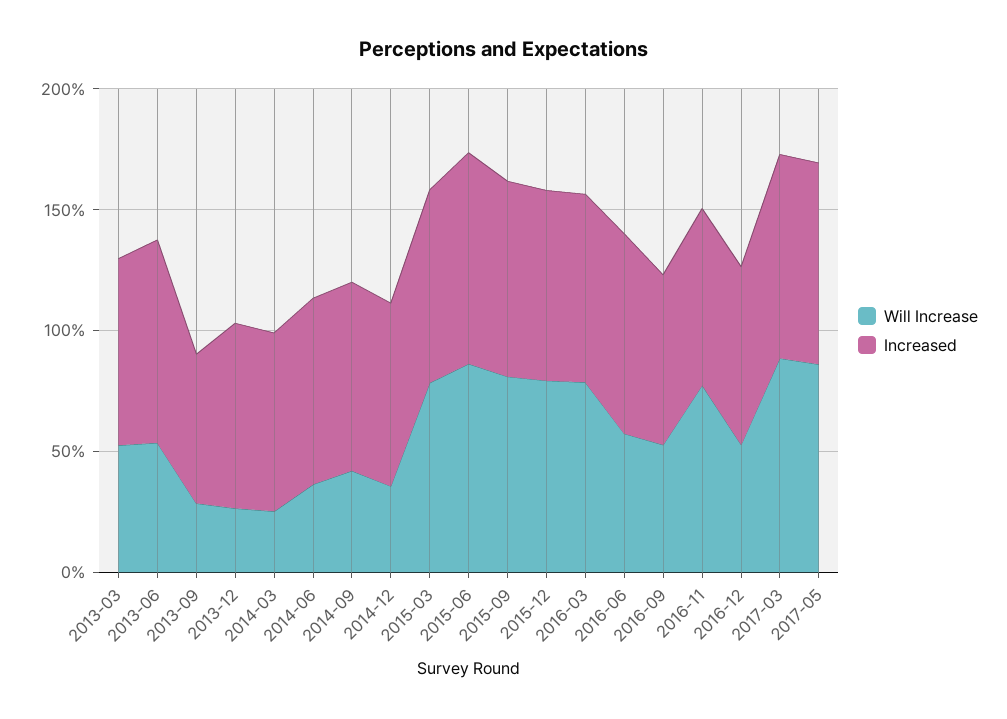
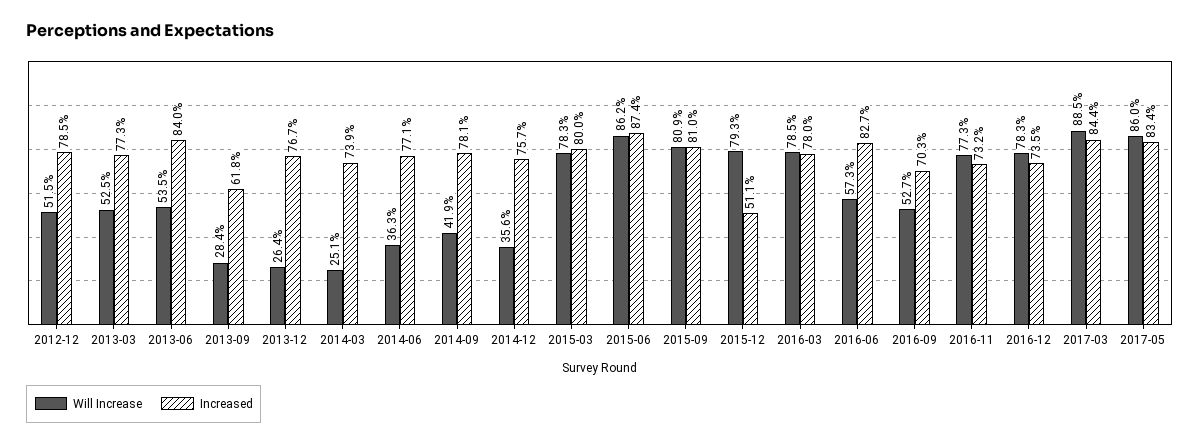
  {
    "Will Increase": {
      "2013-03": 52.5,
      "2013-06": 53.5,
      "2013-09": 28.4,
      "2013-12": 26.4,
      "2014-03": 25.1,
      "2014-06": 36.3,
      "2014-09": 41.9,
      "2014-12": 35.6,
      "2015-03": 78.3,
      "2015-06": 86.2,
      "2015-09": 80.9,
      "2015-12": 79.3,
      "2016-03": 78.5,
      "2016-06": 57.3,
      "2016-09": 52.7,
      "2016-11": 77.3,
-     "2016-12": 50,
+     "2016-12": 78.3,
      "2017-03": 88.5,
-     "2017-05": 86
+     "2017-05": 86,
+     "2012-12": 51.5
    },
    "Increased": {
      "2013-03": 77.3,
      "2013-06": 84,
      "2013-09": 61.8,
      "2013-12": 76.7,
      "2014-03": 73.9,
      "2014-06": 77.1,
      "2014-09": 78.1,
      "2014-12": 75.7,
      "2015-03": 80,
      "2015-06": 87.4,
      "2015-09": 81,
-     "2015-12": 80,
+     "2015-12": 51.1,
      "2016-03": 78,
      "2016-06": 82.7,
      "2016-09": 70.3,
      "2016-11": 73.2,
      "2016-12": 73.5,
      "2017-03": 84.4,
-     "2017-05": 83.4
+     "2017-05": 83.4,
+     "2012-12": 78.5
    }
  }

